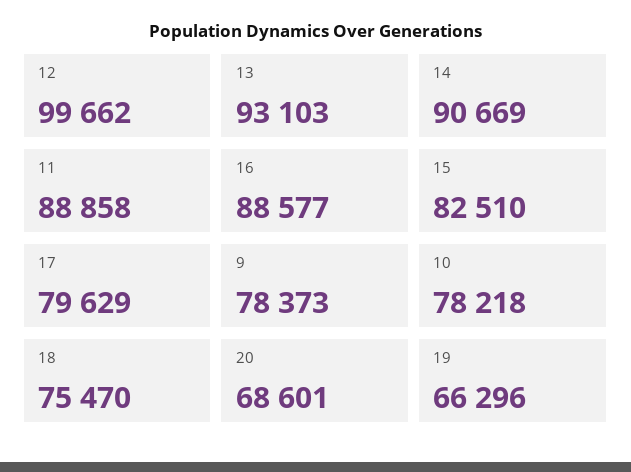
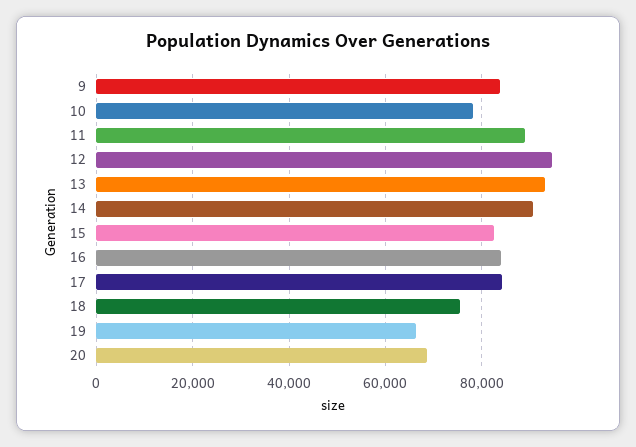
  {
-   "12": 99662,
+   "12": 94000,
    "13": 93103,
    "14": 90669,
    "11": 88858,
-   "16": 88577,
+   "16": 84000,
    "15": 82510,
-   "17": 79629,
+   "17": 84000,
-   "9": 78373,
+   "9": 84000,
    "10": 78218,
    "18": 75470,
    "20": 68601,
    "19": 66296
  }

